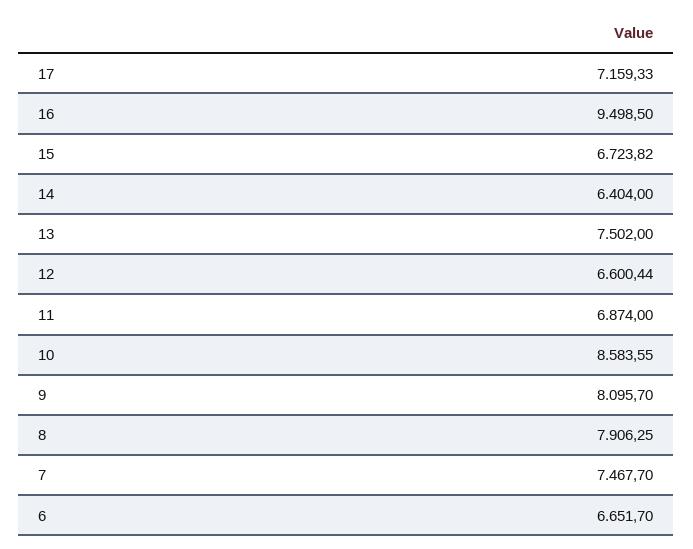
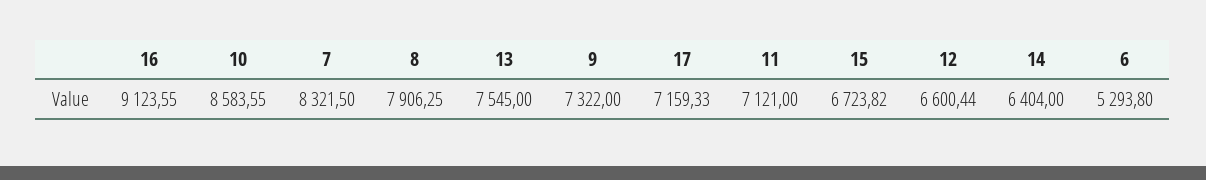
  {
    "17": 7159.33,
-   "16": 9498.5,
+   "16": 9123.55,
    "15": 6723.82,
    "14": 6404,
-   "13": 7502,
+   "13": 7545,
    "12": 6600.44,
-   "11": 6874,
+   "11": 7121,
    "10": 8583.55,
-   "9": 8095.7,
+   "9": 7322,
    "8": 7906.25,
-   "7": 7467.7,
+   "7": 8321.5,
-   "6": 6651.7
+   "6": 5293.8
  }

